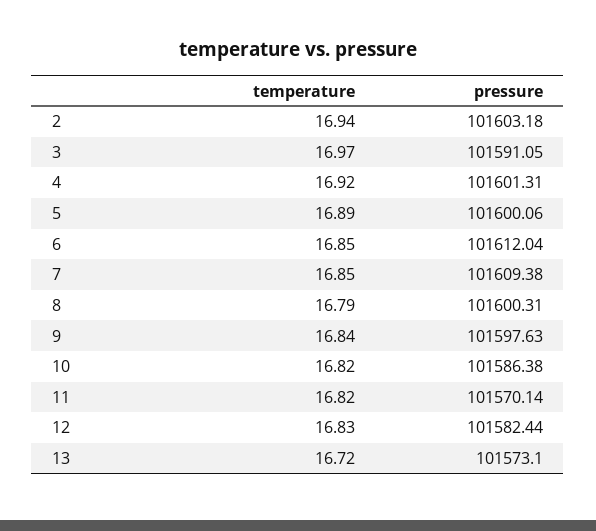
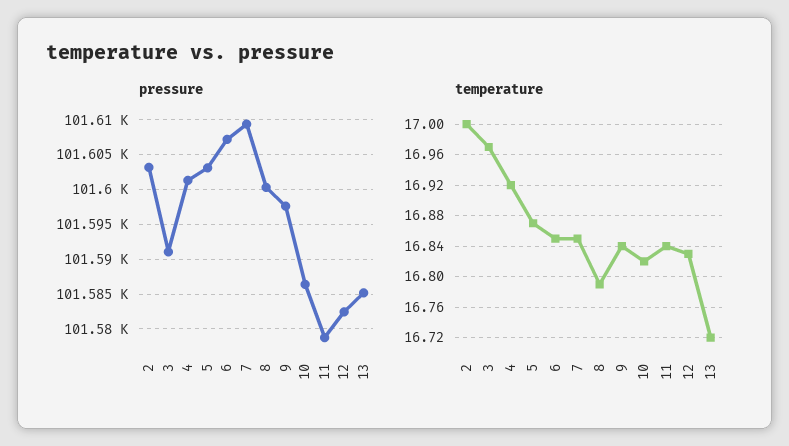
  {
    "temperature": {
-     "2": 16.94,
+     "2": 17,
      "3": 16.97,
      "4": 16.92,
-     "5": 16.89,
+     "5": 16.87,
      "6": 16.85,
      "7": 16.85,
      "8": 16.79,
      "9": 16.84,
      "10": 16.82,
-     "11": 16.82,
+     "11": 16.84,
      "12": 16.83,
      "13": 16.72
    },
    "pressure": {
      "2": 101603.18,
      "3": 101591.05,
      "4": 101601.31,
-     "5": 101600.06,
+     "5": 101603,
-     "6": 101612.04,
+     "6": 101607,
      "7": 101609.38,
      "8": 101600.31,
      "9": 101597.63,
      "10": 101586.38,
-     "11": 101570.14,
+     "11": 101579,
      "12": 101582.44,
-     "13": 101573.1
+     "13": 101585
    }
  }

